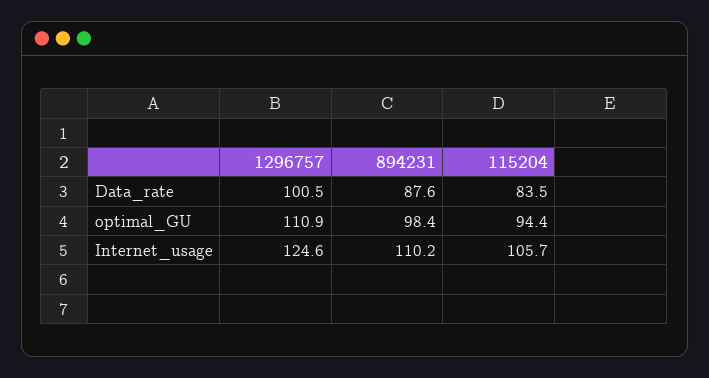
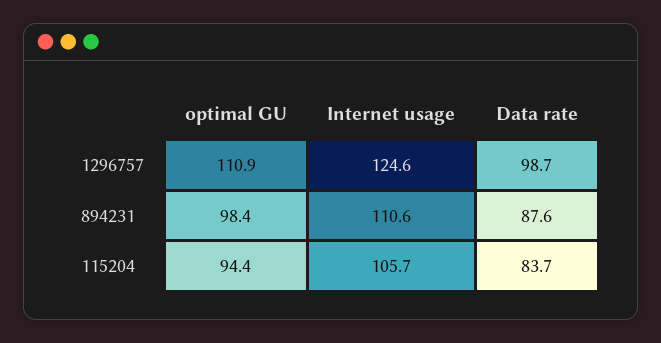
  {
    "1296757": {
-     "Data_rate": 100.5,
+     "Data_rate": 98.7,
      "optimal_GU": 110.9,
      "Internet_usage": 124.6
    },
    "894231": {
      "Data_rate": 87.6,
      "optimal_GU": 98.4,
-     "Internet_usage": 110.2
+     "Internet_usage": 110.6
    },
    "115204": {
-     "Data_rate": 83.5,
+     "Data_rate": 83.7,
      "optimal_GU": 94.4,
      "Internet_usage": 105.7
    }
  }

